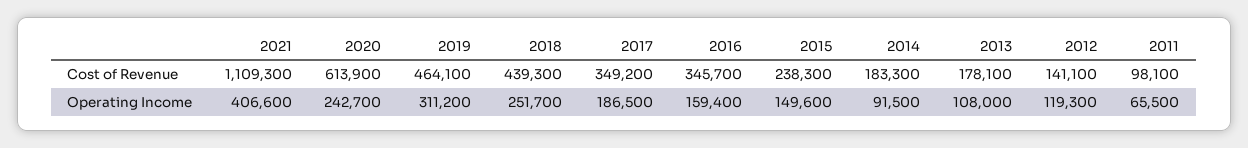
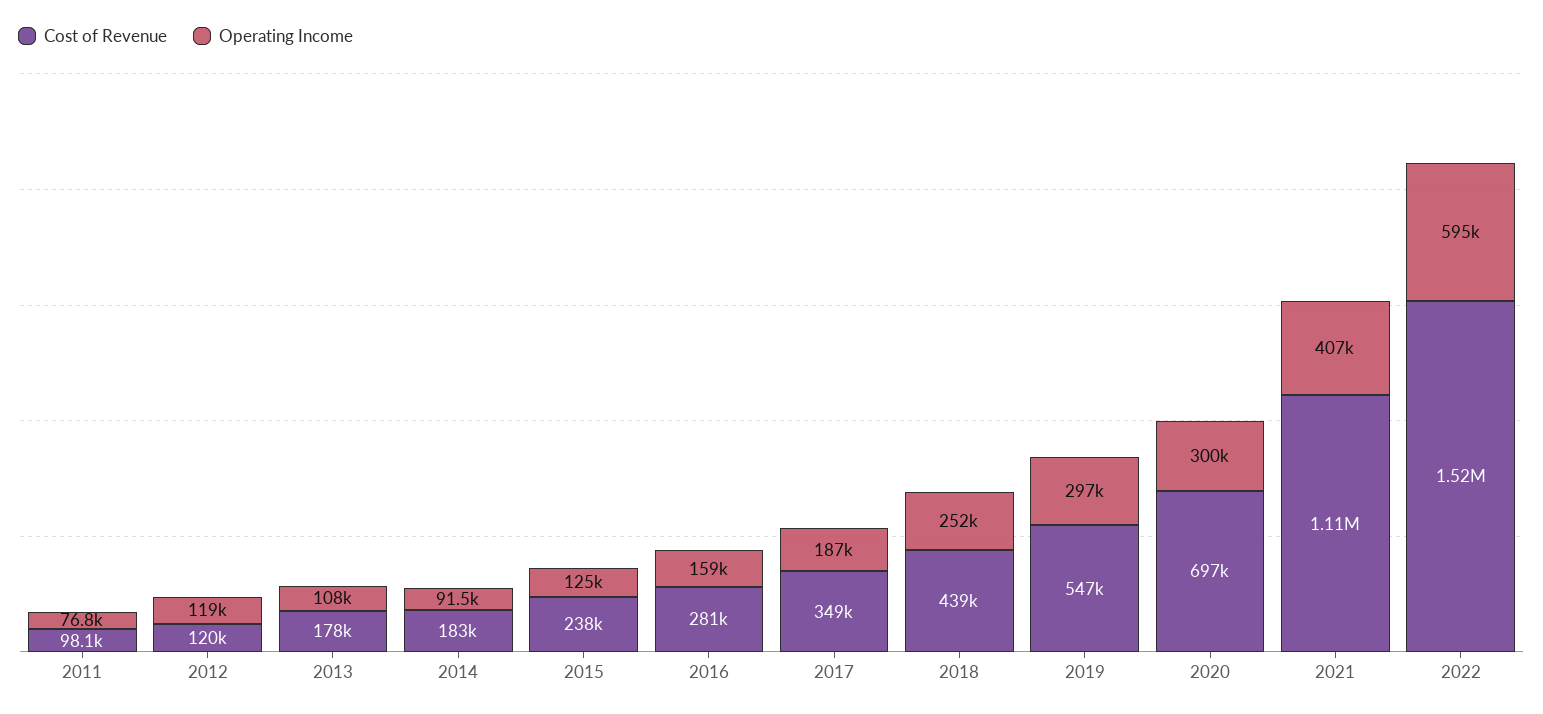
  {
    "Cost of Revenue": {
      "2021": 1109300,
-     "2020": 613900,
+     "2020": 697000,
-     "2019": 464100,
+     "2019": 547000,
      "2018": 439300,
      "2017": 349200,
-     "2016": 345700,
+     "2016": 281000,
      "2015": 238300,
      "2014": 183300,
      "2013": 178100,
-     "2012": 141100,
+     "2012": 120000,
-     "2011": 98100
+     "2011": 98100,
+     "2022": 1520000
    },
    "Operating Income": {
      "2021": 406600,
-     "2020": 242700,
+     "2020": 300000,
-     "2019": 311200,
+     "2019": 297000,
      "2018": 251700,
      "2017": 186500,
      "2016": 159400,
-     "2015": 149600,
+     "2015": 125000,
      "2014": 91500,
      "2013": 108000,
      "2012": 119300,
-     "2011": 65500
+     "2011": 76800,
+     "2022": 595000
    }
  }

